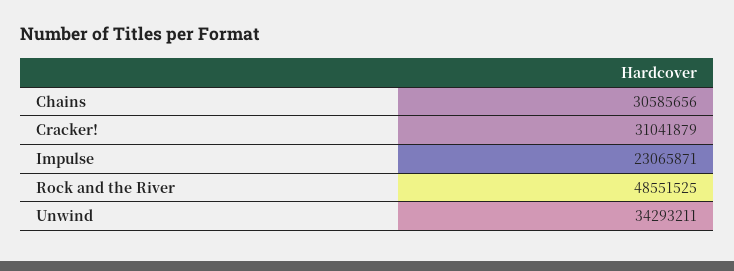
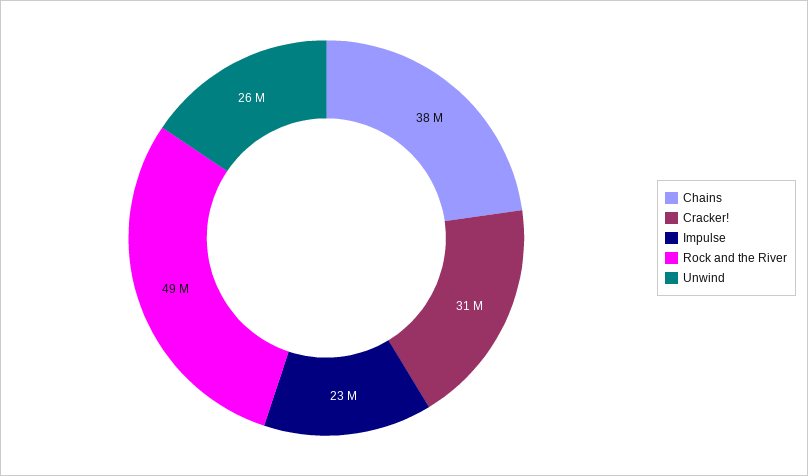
  {
-   "Chains": 30585656,
+   "Chains": 38000000,
    "Cracker!": 31041879,
    "Impulse": 23065871,
    "Rock and the River": 48551525,
-   "Unwind": 34293211
+   "Unwind": 26000000
  }

